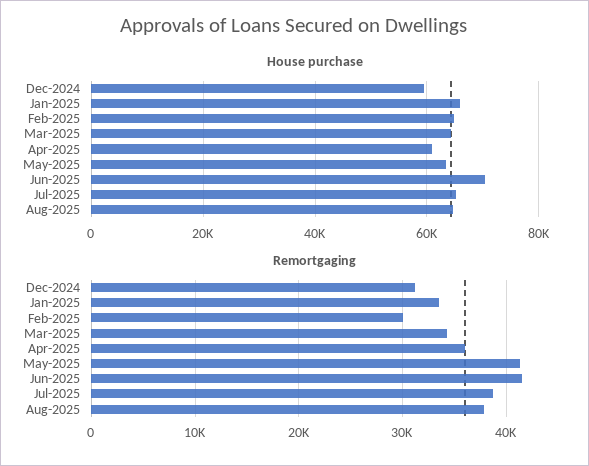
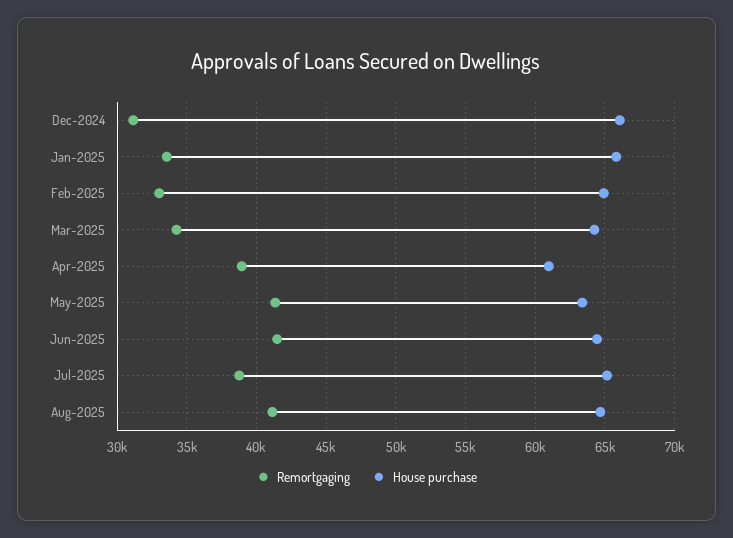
  {
    "House purchase": {
-     "Dec-2024": 60000,
+     "Dec-2024": 66000,
      "Jan-2025": 66000,
      "Feb-2025": 65000,
      "Mar-2025": 64000,
      "Apr-2025": 61000,
      "May-2025": 63500,
-     "Jun-2025": 70000,
+     "Jun-2025": 64500,
      "Jul-2025": 65000,
      "Aug-2025": 64500
    },
    "Remortgaging": {
      "Dec-2024": 31000,
      "Jan-2025": 33500,
-     "Feb-2025": 30000,
+     "Feb-2025": 33000,
      "Mar-2025": 34500,
-     "Apr-2025": 36000,
+     "Apr-2025": 39000,
      "May-2025": 41500,
      "Jun-2025": 41500,
      "Jul-2025": 39000,
-     "Aug-2025": 38000
+     "Aug-2025": 41000
    }
  }

